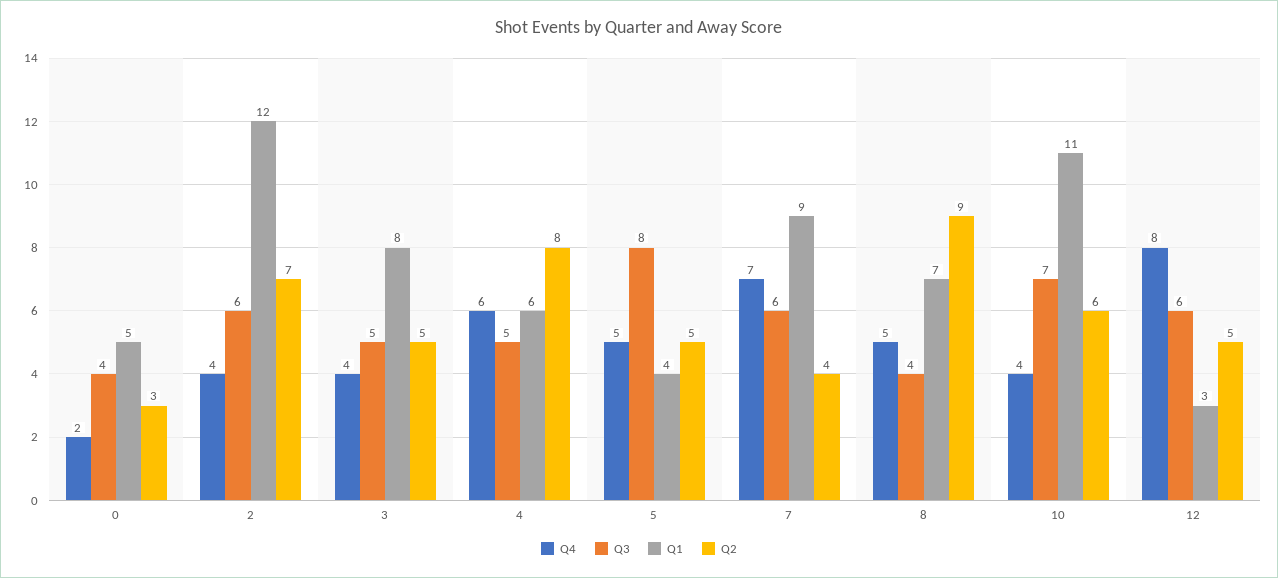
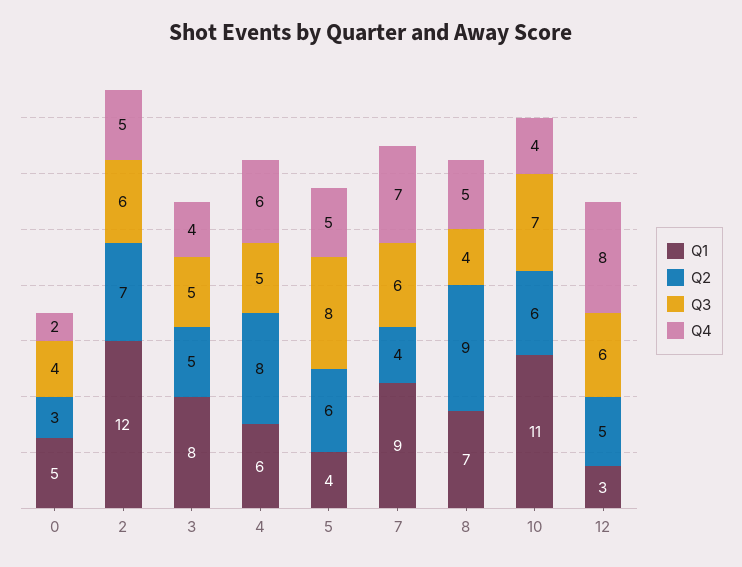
  {
    "Q4": {
      "0": 2,
-     "2": 4,
+     "2": 5,
      "3": 4,
      "4": 6,
      "5": 5,
      "7": 7,
      "8": 5,
      "10": 4,
      "12": 8
    },
    "Q3": {
      "0": 4,
      "2": 6,
      "3": 5,
      "4": 5,
      "5": 8,
      "7": 6,
      "8": 4,
      "10": 7,
      "12": 6
    },
    "Q1": {
      "0": 5,
      "2": 12,
      "3": 8,
      "4": 6,
      "5": 4,
      "7": 9,
      "8": 7,
      "10": 11,
      "12": 3
    },
    "Q2": {
      "0": 3,
      "2": 7,
      "3": 5,
      "4": 8,
-     "5": 5,
+     "5": 6,
      "7": 4,
      "8": 9,
      "10": 6,
      "12": 5
    }
  }

